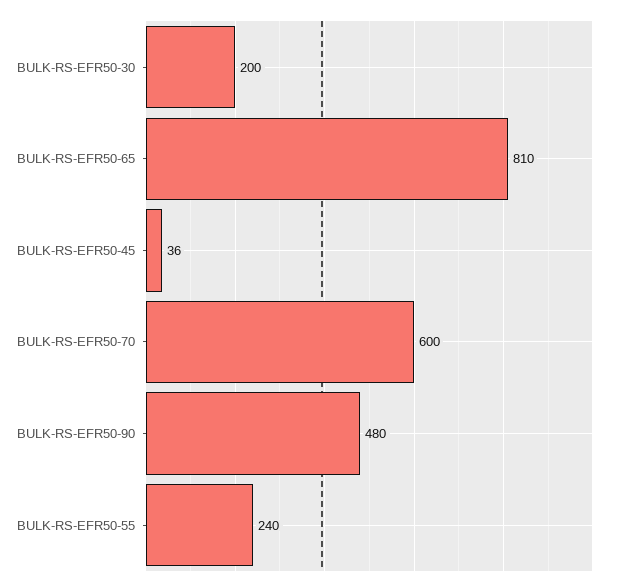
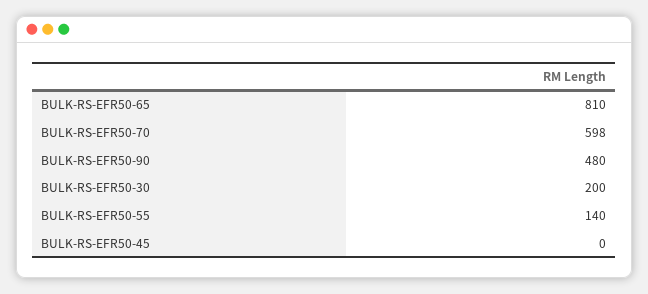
  {
    "BULK-RS-EFR50-30": 200,
    "BULK-RS-EFR50-65": 810,
-   "BULK-RS-EFR50-45": 36,
+   "BULK-RS-EFR50-45": 0,
-   "BULK-RS-EFR50-70": 600,
+   "BULK-RS-EFR50-70": 598,
    "BULK-RS-EFR50-90": 480,
-   "BULK-RS-EFR50-55": 240
+   "BULK-RS-EFR50-55": 140
  }

